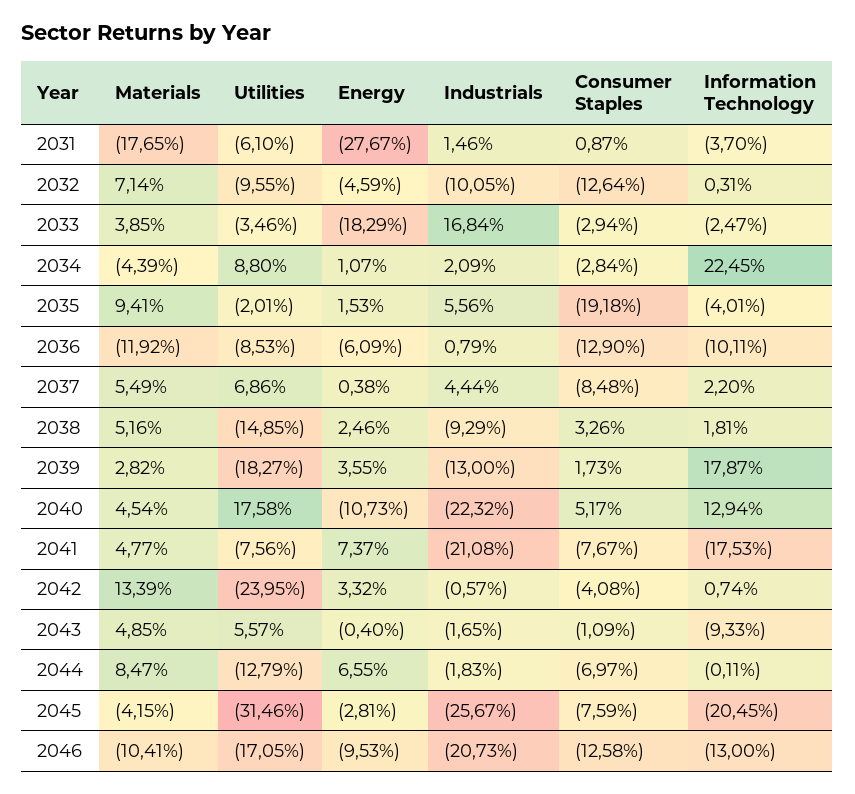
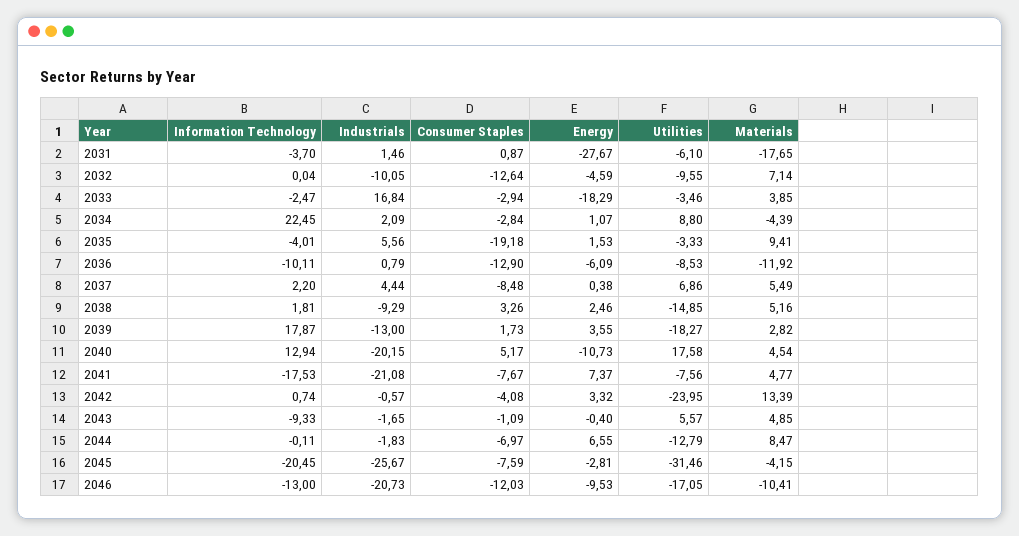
  {
    "Materials": {
      "2031": -17.65,
      "2032": 7.14,
      "2033": 3.85,
      "2034": -4.39,
      "2035": 9.41,
      "2036": -11.92,
      "2037": 5.49,
      "2038": 5.16,
      "2039": 2.82,
      "2040": 4.54,
      "2041": 4.77,
      "2042": 13.39,
      "2043": 4.85,
      "2044": 8.47,
      "2045": -4.15,
      "2046": -10.41
    },
    "Utilities": {
      "2031": -6.1,
      "2032": -9.55,
      "2033": -3.46,
      "2034": 8.8,
-     "2035": -2.01,
+     "2035": -3.33,
      "2036": -8.53,
      "2037": 6.86,
      "2038": -14.85,
      "2039": -18.27,
      "2040": 17.58,
      "2041": -7.56,
      "2042": -23.95,
      "2043": 5.57,
      "2044": -12.79,
      "2045": -31.46,
      "2046": -17.05
    },
    "Energy": {
      "2031": -27.67,
      "2032": -4.59,
      "2033": -18.29,
      "2034": 1.07,
      "2035": 1.53,
      "2036": -6.09,
      "2037": 0.38,
      "2038": 2.46,
      "2039": 3.55,
      "2040": -10.73,
      "2041": 7.37,
      "2042": 3.32,
      "2043": -0.4,
      "2044": 6.55,
      "2045": -2.81,
      "2046": -9.53
    },
    "Industrials": {
      "2031": 1.46,
      "2032": -10.05,
      "2033": 16.84,
      "2034": 2.09,
      "2035": 5.56,
      "2036": 0.79,
      "2037": 4.44,
      "2038": -9.29,
      "2039": -13,
-     "2040": -22.32,
+     "2040": -20.15,
      "2041": -21.08,
      "2042": -0.57,
      "2043": -1.65,
      "2044": -1.83,
      "2045": -25.67,
      "2046": -20.73
    },
    "Consumer Staples": {
      "2031": 0.87,
      "2032": -12.64,
      "2033": -2.94,
      "2034": -2.84,
      "2035": -19.18,
      "2036": -12.9,
      "2037": -8.48,
      "2038": 3.26,
      "2039": 1.73,
      "2040": 5.17,
      "2041": -7.67,
      "2042": -4.08,
      "2043": -1.09,
      "2044": -6.97,
      "2045": -7.59,
-     "2046": -12.58
+     "2046": -12.03
    },
    "Information Technology": {
      "2031": -3.7,
-     "2032": 0.31,
+     "2032": 0.04,
      "2033": -2.47,
      "2034": 22.45,
      "2035": -4.01,
      "2036": -10.11,
      "2037": 2.2,
      "2038": 1.81,
      "2039": 17.87,
      "2040": 12.94,
      "2041": -17.53,
      "2042": 0.74,
      "2043": -9.33,
      "2044": -0.11,
      "2045": -20.45,
      "2046": -13
    }
  }

